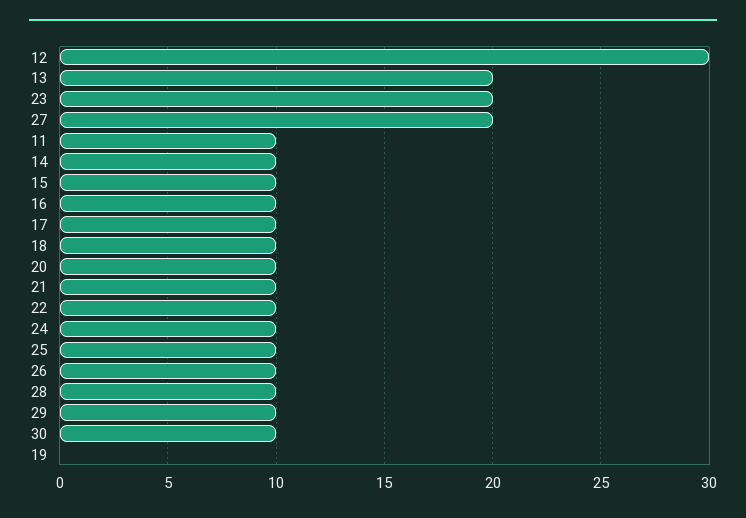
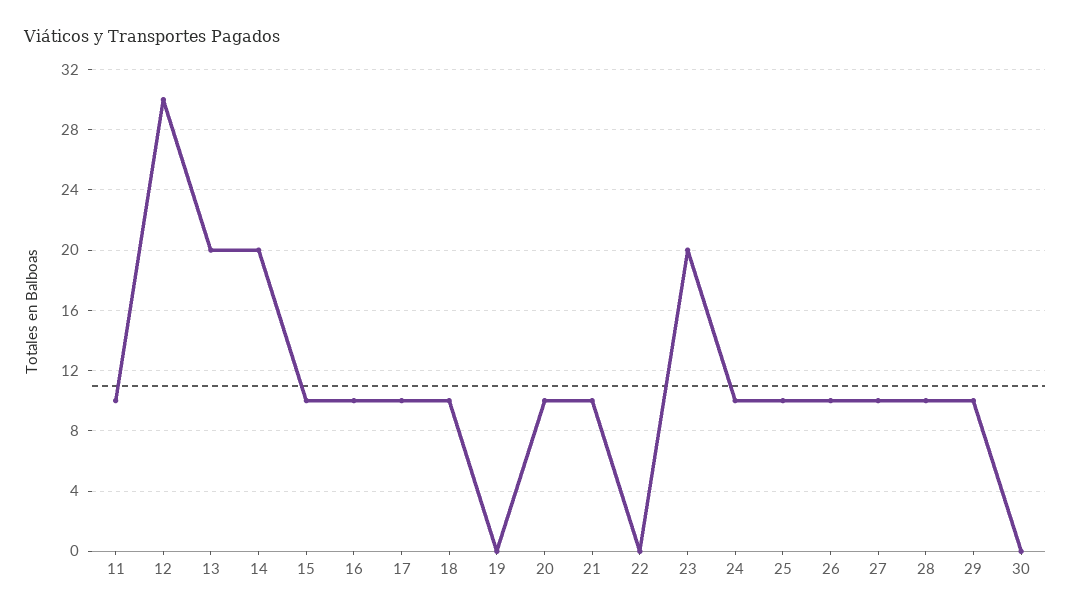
  {
    "12": 30,
    "13": 20,
    "23": 20,
-   "27": 20,
+   "27": 10,
    "11": 10,
-   "14": 10,
+   "14": 20,
    "15": 10,
    "16": 10,
    "17": 10,
    "18": 10,
    "20": 10,
    "21": 10,
-   "22": 10,
+   "22": 0,
    "24": 10,
    "25": 10,
    "26": 10,
    "28": 10,
    "29": 10,
-   "30": 10,
+   "30": 0,
    "19": 0
  }

